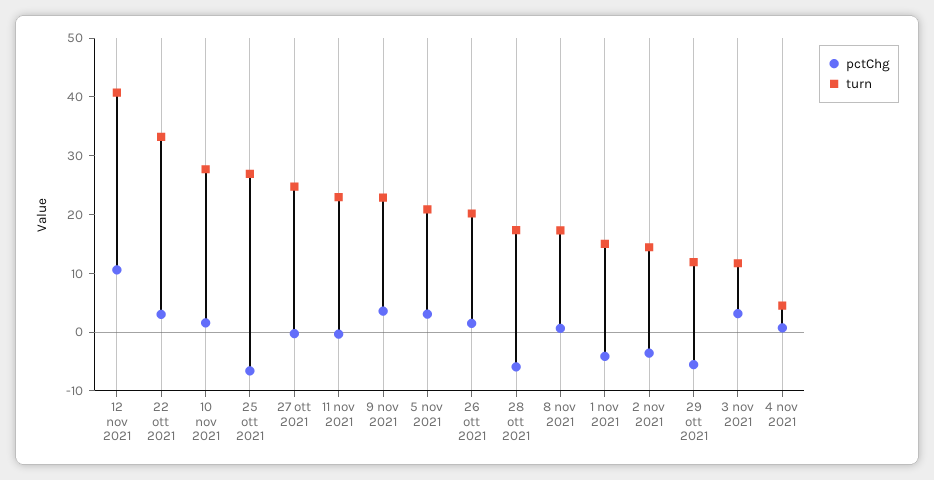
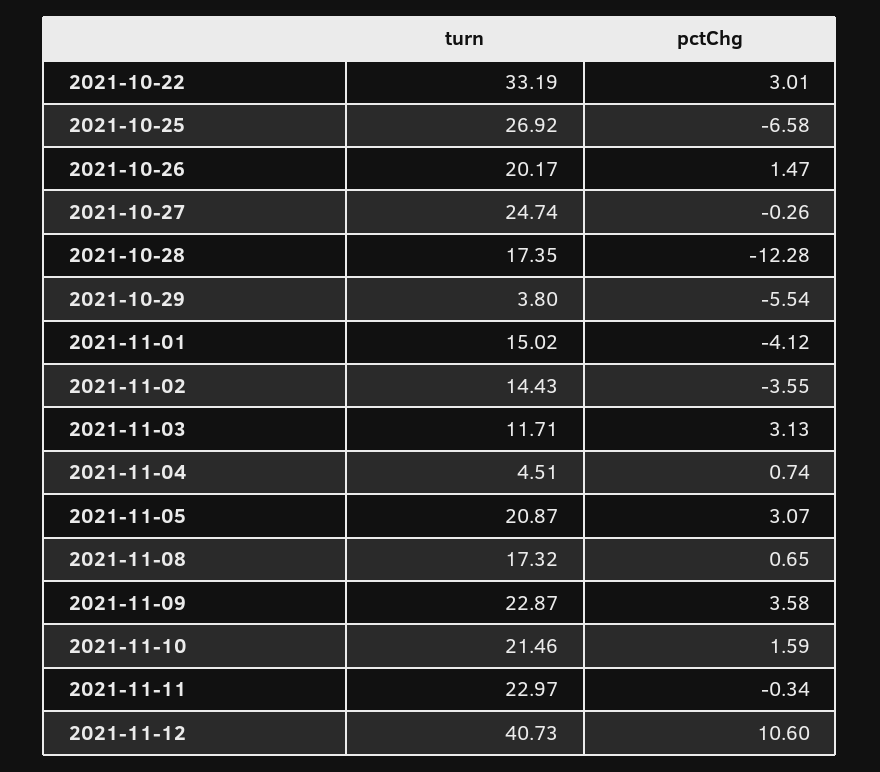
  {
    "pctChg": {
      "12 nov 2021": 10.6,
      "22 ott 2021": 3.01,
      "10 nov 2021": 1.59,
      "25 ott 2021": -6.58,
      "27 ott 2021": -0.26,
      "11 nov 2021": -0.34,
      "9 nov 2021": 3.58,
      "5 nov 2021": 3.07,
      "26 ott 2021": 1.47,
-     "28 ott 2021": -6,
+     "28 ott 2021": -12.28,
      "8 nov 2021": 0.65,
      "1 nov 2021": -4.12,
      "2 nov 2021": -3.55,
      "29 ott 2021": -5.54,
      "3 nov 2021": 3.13,
      "4 nov 2021": 0.74
    },
    "turn": {
      "12 nov 2021": 40.73,
      "22 ott 2021": 33.19,
-     "10 nov 2021": 28,
+     "10 nov 2021": 21.46,
      "25 ott 2021": 26.92,
      "27 ott 2021": 24.74,
      "11 nov 2021": 22.97,
      "9 nov 2021": 22.87,
      "5 nov 2021": 20.87,
      "26 ott 2021": 20.17,
      "28 ott 2021": 17.35,
      "8 nov 2021": 17.32,
      "1 nov 2021": 15.02,
      "2 nov 2021": 14.43,
-     "29 ott 2021": 12,
+     "29 ott 2021": 3.8,
      "3 nov 2021": 11.71,
      "4 nov 2021": 4.51
    }
  }

